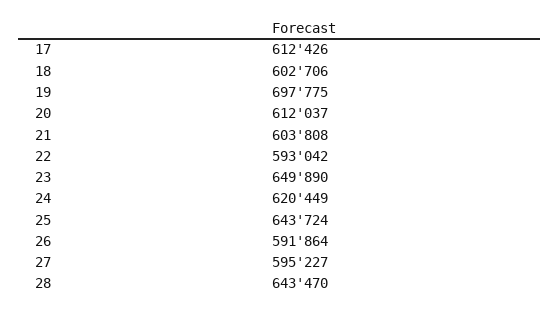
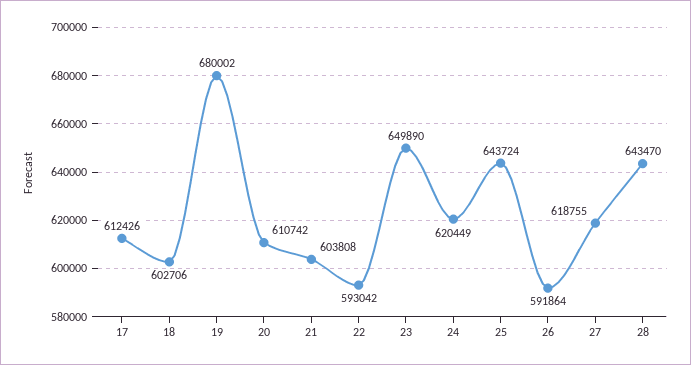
  {
    "17": 612426,
    "18": 602706,
-   "19": 697775,
+   "19": 680002,
-   "20": 612037,
+   "20": 610742,
    "21": 603808,
    "22": 593042,
    "23": 649890,
    "24": 620449,
    "25": 643724,
    "26": 591864,
-   "27": 595227,
+   "27": 618755,
    "28": 643470
  }

